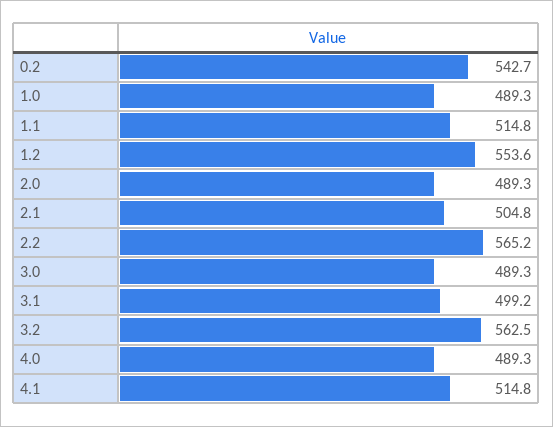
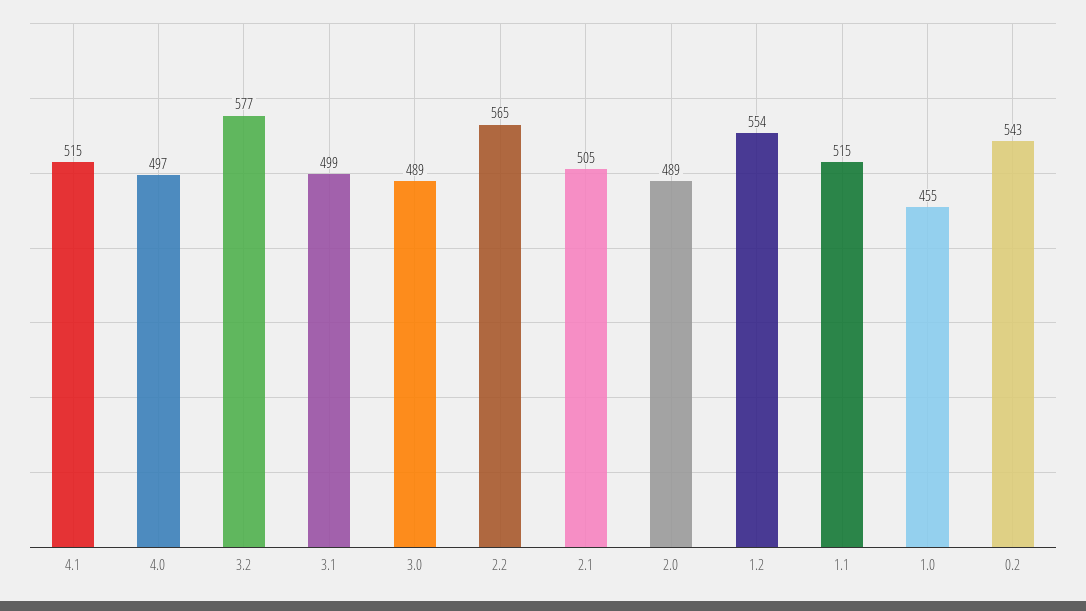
  {
    "0.2": 542.7,
-   "1.0": 489.3,
+   "1.0": 455,
    "1.1": 514.8,
    "1.2": 553.6,
    "2.0": 489.3,
    "2.1": 504.8,
    "2.2": 565.2,
    "3.0": 489.3,
    "3.1": 499.2,
-   "3.2": 562.5,
+   "3.2": 577,
-   "4.0": 489.3,
+   "4.0": 497,
    "4.1": 514.8
  }

